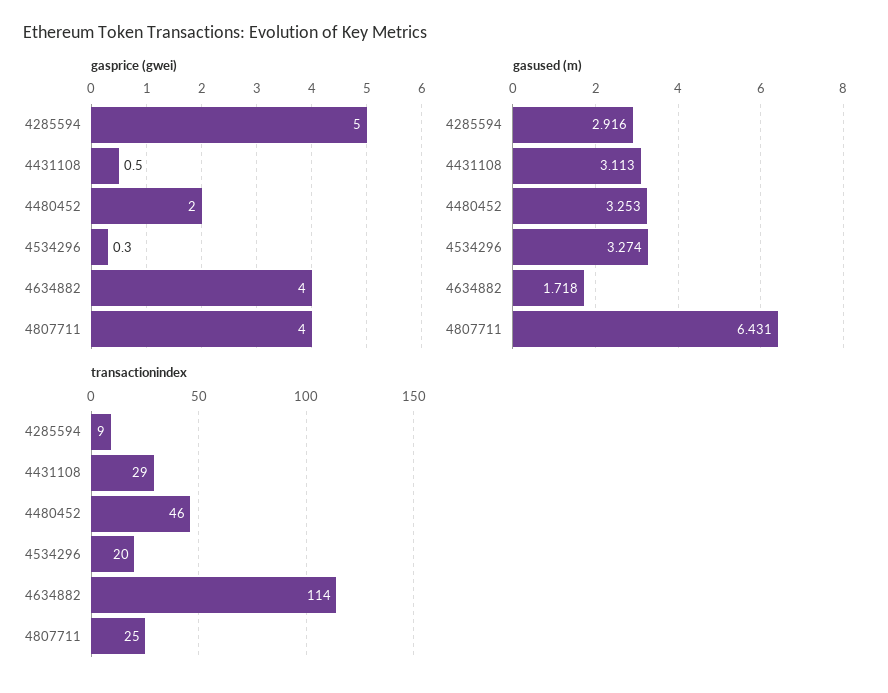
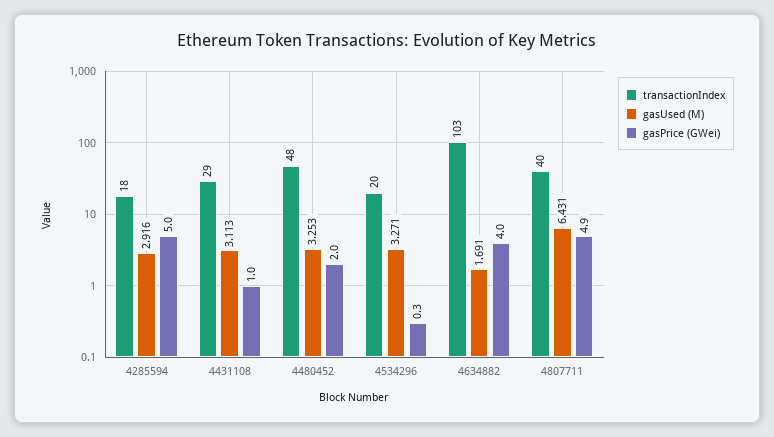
  {
    "gasprice (gwei)": {
      "4285594": 5,
-     "4431108": 0.5,
+     "4431108": 1,
      "4480452": 2,
      "4534296": 0.3,
      "4634882": 4,
-     "4807711": 4
+     "4807711": 4.9
    },
    "gasused (m)": {
      "4285594": 2.916,
      "4431108": 3.113,
      "4480452": 3.253,
-     "4534296": 3.274,
+     "4534296": 3.271,
-     "4634882": 1.718,
+     "4634882": 1.691,
      "4807711": 6.431
    },
    "transactionindex": {
-     "4285594": 9,
+     "4285594": 18,
      "4431108": 29,
-     "4480452": 46,
+     "4480452": 48,
      "4534296": 20,
-     "4634882": 114,
+     "4634882": 103,
-     "4807711": 25
+     "4807711": 40
    }
  }

